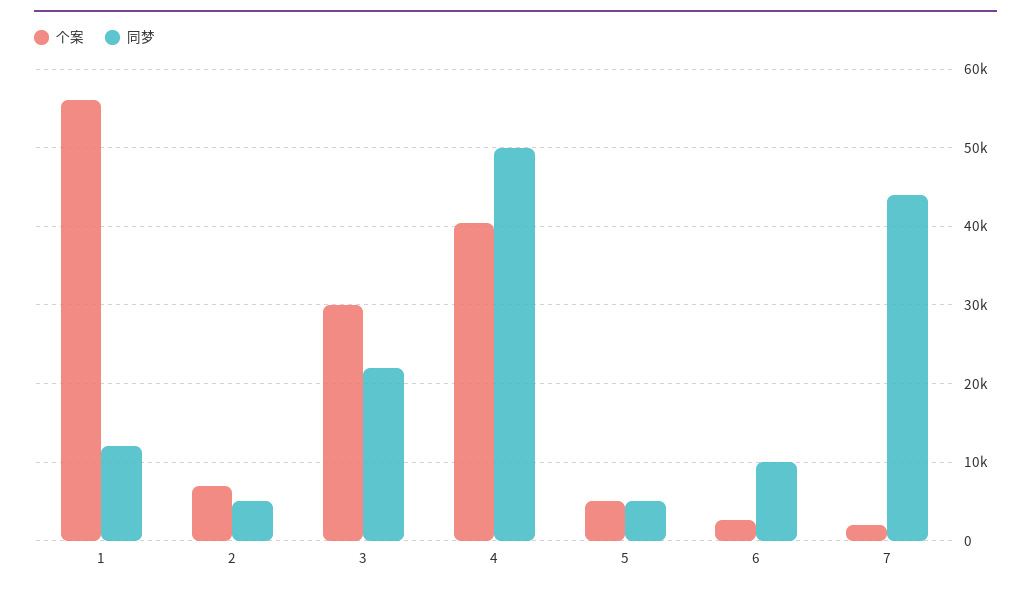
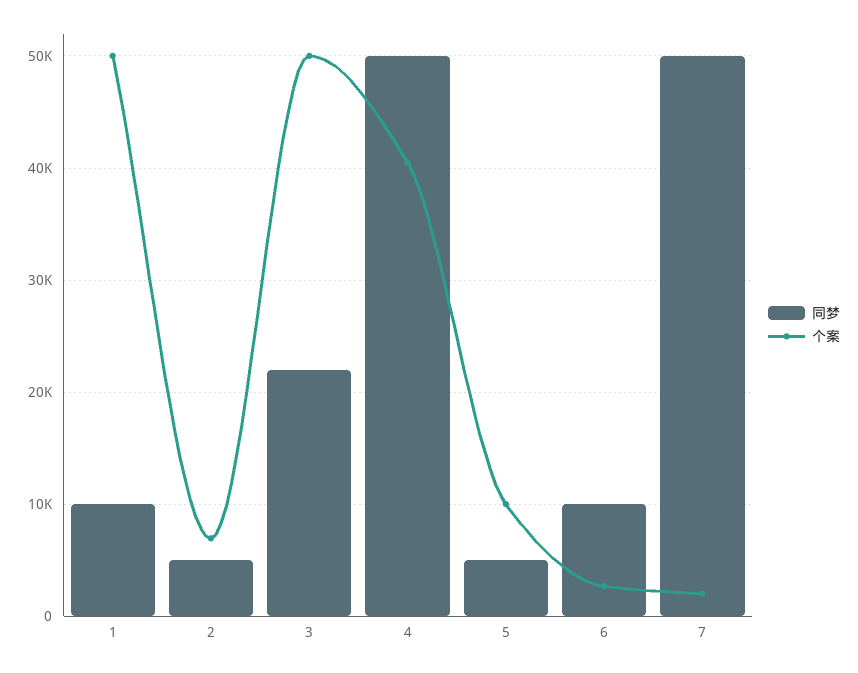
  {
    "个案": {
-     "1": 56000,
+     "1": 50000,
      "2": 7000,
-     "3": 30000,
+     "3": 50000,
      "4": 40000,
-     "5": 5000,
+     "5": 10000,
      "6": 3000,
      "7": 2000
    },
    "同梦": {
-     "1": 12000,
+     "1": 10000,
      "2": 5000,
      "3": 22000,
      "4": 50000,
      "5": 5000,
      "6": 10000,
-     "7": 44000
+     "7": 50000
    }
  }

